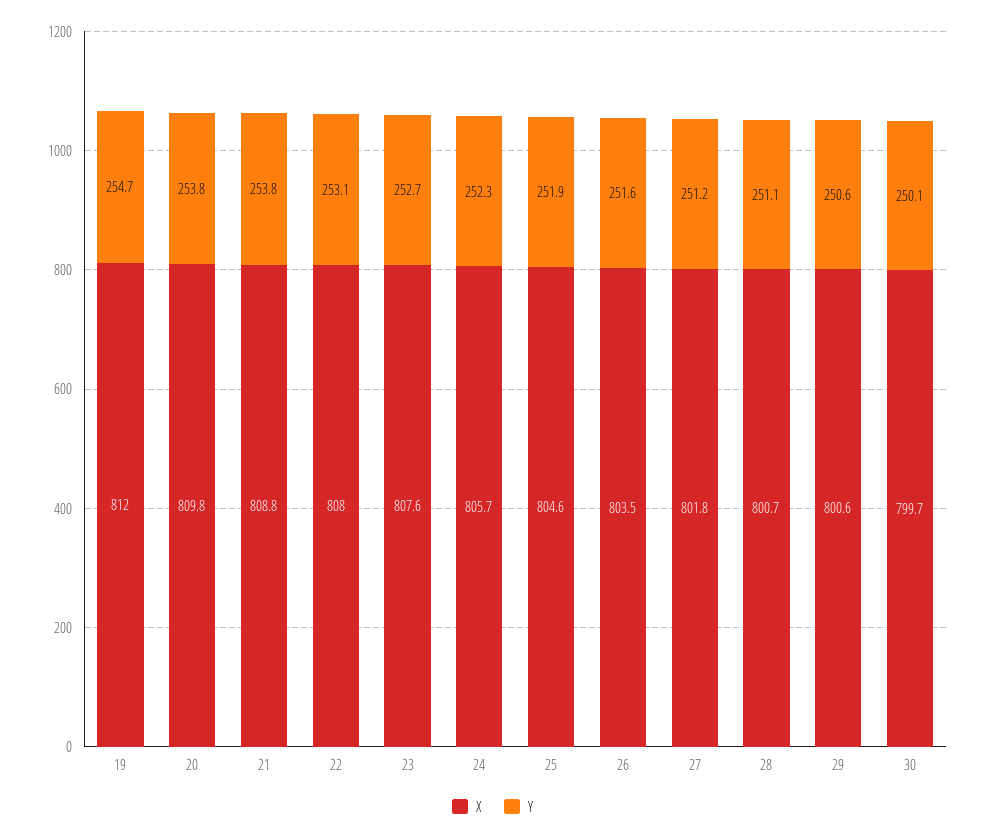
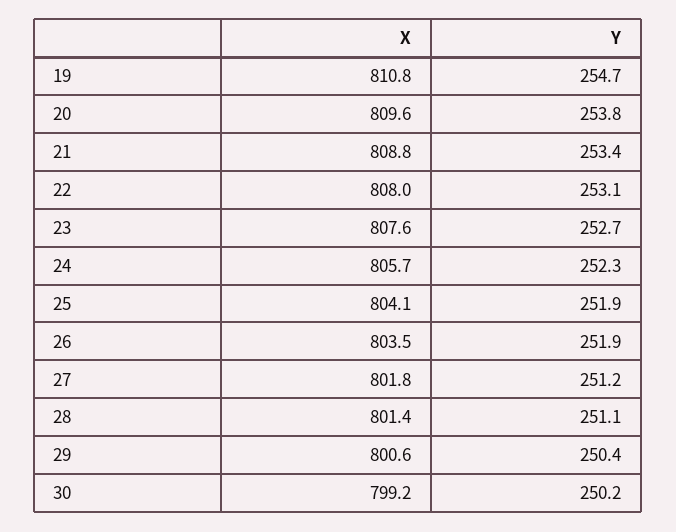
  {
    "X": {
-     "19": 812,
+     "19": 810.8,
-     "20": 809.8,
+     "20": 809.6,
      "21": 808.8,
      "22": 808,
      "23": 807.6,
      "24": 805.7,
-     "25": 804.6,
+     "25": 804.1,
      "26": 803.5,
      "27": 801.8,
-     "28": 800.7,
+     "28": 801.4,
      "29": 800.6,
-     "30": 799.7
+     "30": 799.2
    },
    "Y": {
      "19": 254.7,
      "20": 253.8,
-     "21": 253.8,
+     "21": 253.4,
      "22": 253.1,
      "23": 252.7,
      "24": 252.3,
      "25": 251.9,
-     "26": 251.6,
+     "26": 251.9,
      "27": 251.2,
      "28": 251.1,
-     "29": 250.6,
+     "29": 250.4,
-     "30": 250.1
+     "30": 250.2
    }
  }

